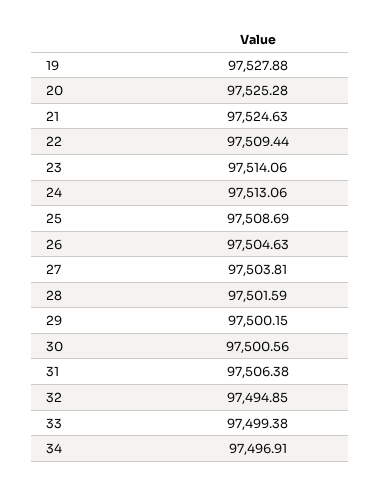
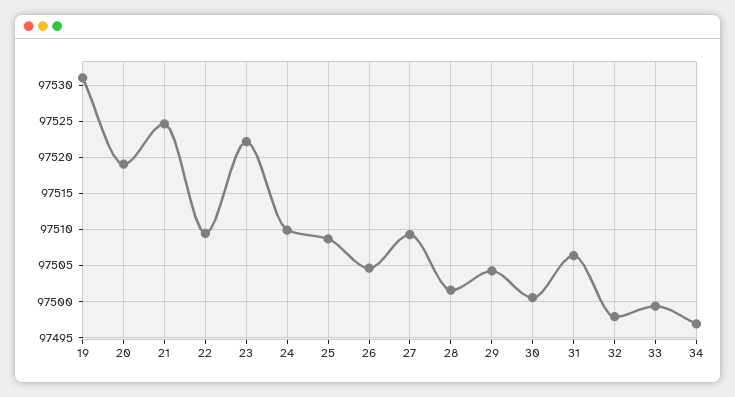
  {
-   "19": 97527.88,
+   "19": 97531,
-   "20": 97525.28,
+   "20": 97519,
    "21": 97524.63,
    "22": 97509.44,
-   "23": 97514.06,
+   "23": 97522,
-   "24": 97513.06,
+   "24": 97510,
    "25": 97508.69,
    "26": 97504.63,
-   "27": 97503.81,
+   "27": 97509,
    "28": 97501.59,
-   "29": 97500.15,
+   "29": 97504,
    "30": 97500.56,
    "31": 97506.38,
-   "32": 97494.85,
+   "32": 97498,
    "33": 97499.38,
    "34": 97496.91
  }

